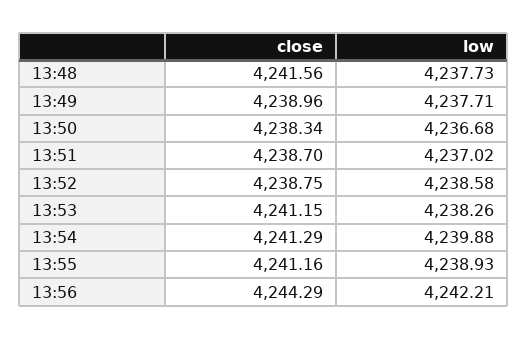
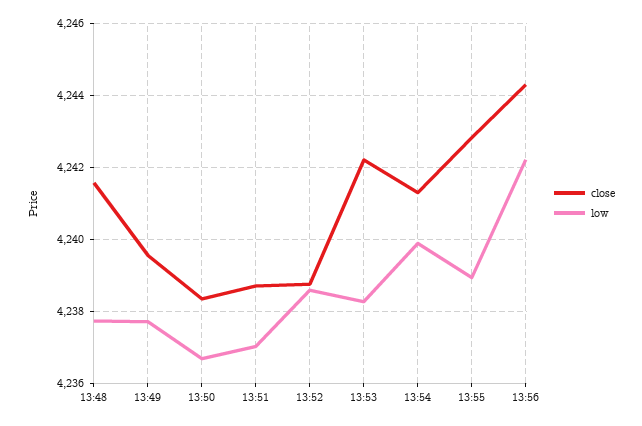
  {
    "close": {
      "13:48": 4241.56,
-     "13:49": 4238.96,
+     "13:49": 4239.6,
      "13:50": 4238.34,
      "13:51": 4238.7,
      "13:52": 4238.75,
-     "13:53": 4241.15,
+     "13:53": 4242.2,
      "13:54": 4241.29,
-     "13:55": 4241.16,
+     "13:55": 4242.8,
      "13:56": 4244.29
    },
    "low": {
      "13:48": 4237.73,
      "13:49": 4237.71,
      "13:50": 4236.68,
      "13:51": 4237.02,
      "13:52": 4238.58,
      "13:53": 4238.26,
      "13:54": 4239.88,
      "13:55": 4238.93,
      "13:56": 4242.21
    }
  }

